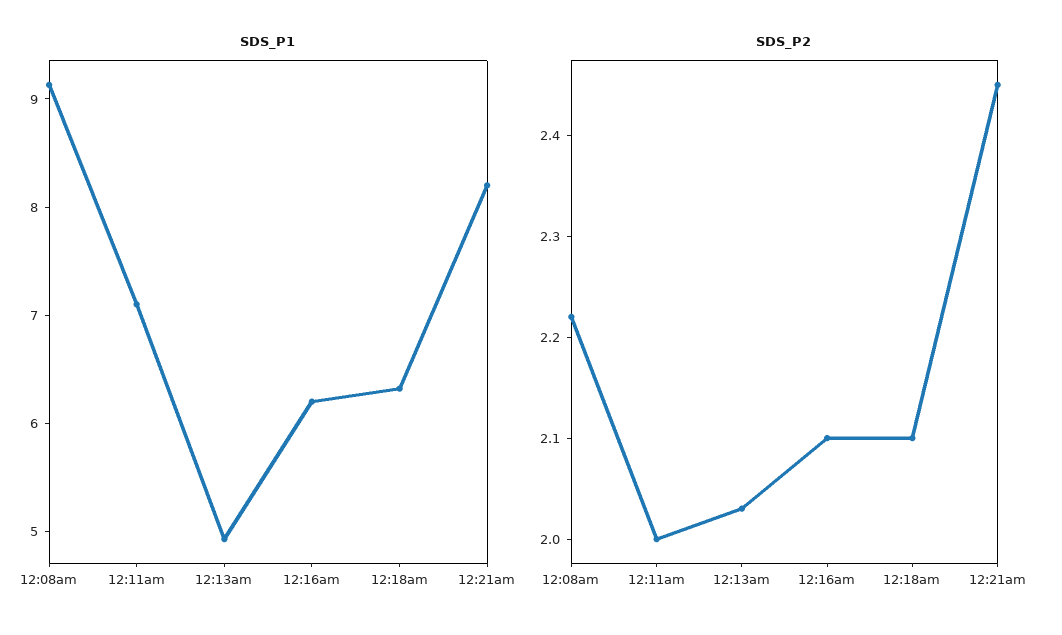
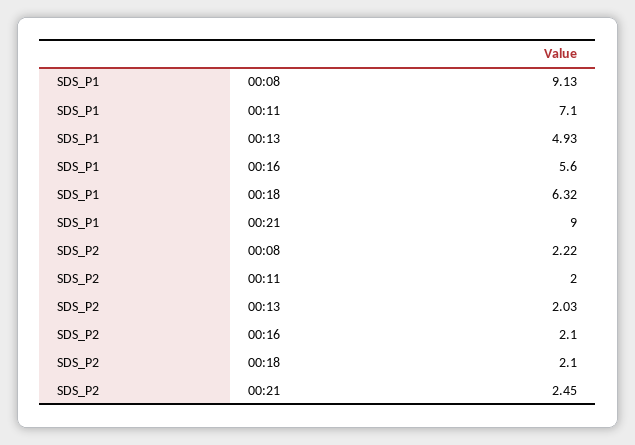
  {
    "SDS_P1": {
      "12:08am": 9.13,
      "12:11am": 7.1,
      "12:13am": 4.93,
-     "12:16am": 6.2,
+     "12:16am": 5.6,
      "12:18am": 6.32,
-     "12:21am": 8.2
+     "12:21am": 9
    },
    "SDS_P2": {
      "12:08am": 2.22,
      "12:11am": 2,
      "12:13am": 2.03,
      "12:16am": 2.1,
      "12:18am": 2.1,
      "12:21am": 2.45
    }
  }

